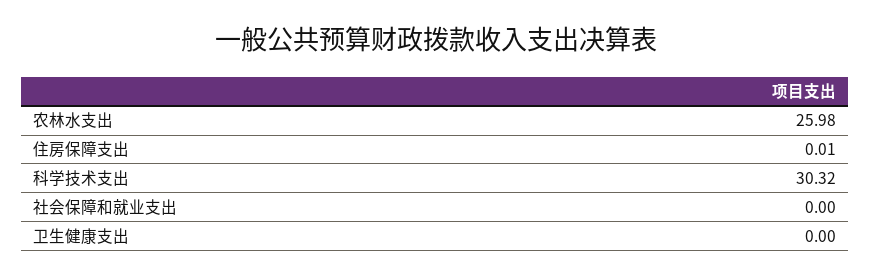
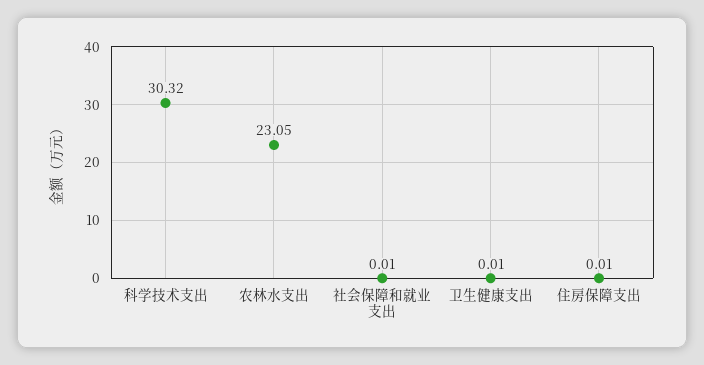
  {
-   "农林水支出": 25.98,
+   "农林水支出": 23.05,
    "住房保障支出": 0.01,
    "科学技术支出": 30.32,
-   "社会保障和就业支出": 0,
+   "社会保障和就业支出": 0.01,
-   "卫生健康支出": 0
+   "卫生健康支出": 0.01
  }

